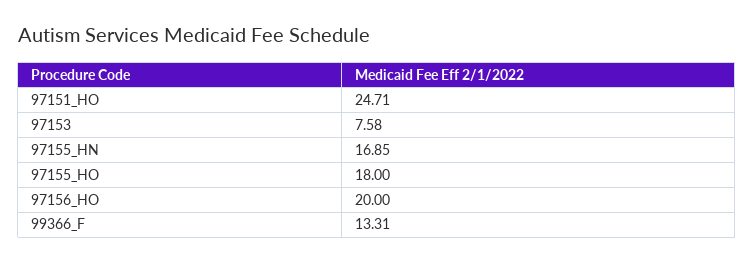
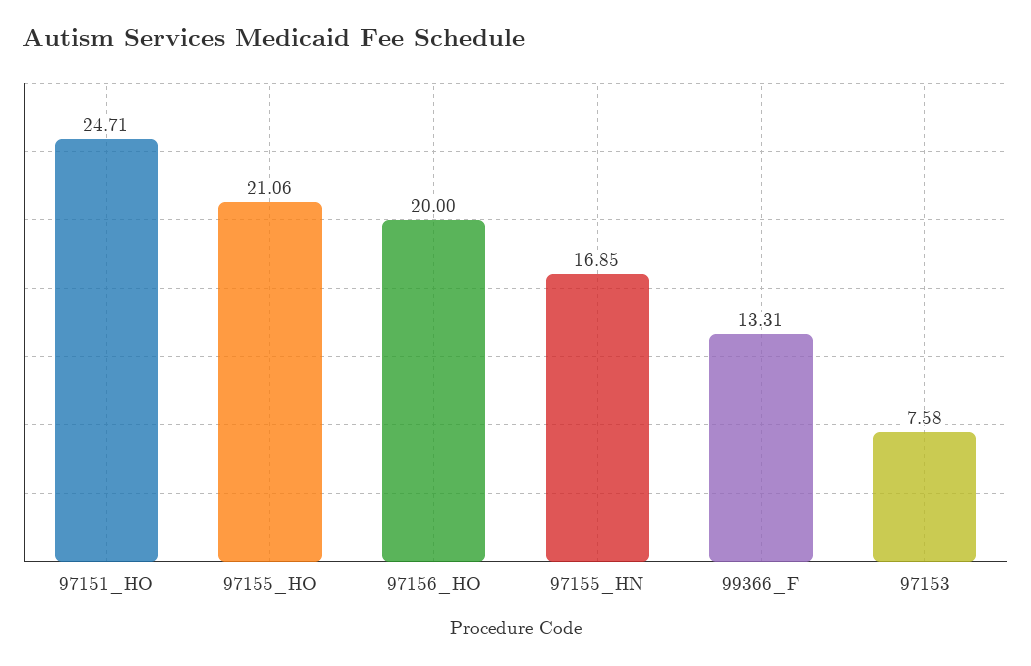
  {
    "97151_HO": 24.71,
    "97153": 7.58,
    "97155_HN": 16.85,
-   "97155_HO": 18,
+   "97155_HO": 21.06,
    "97156_HO": 20,
    "99366_F": 13.31
  }

